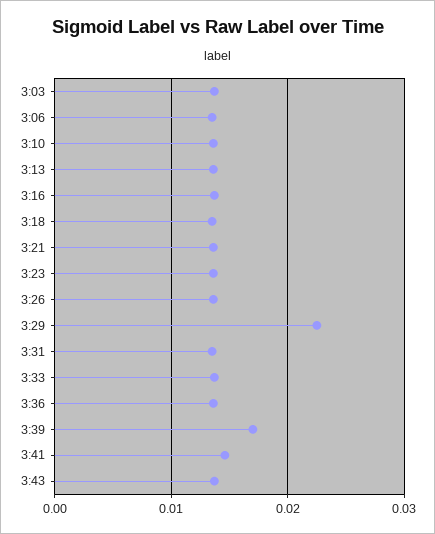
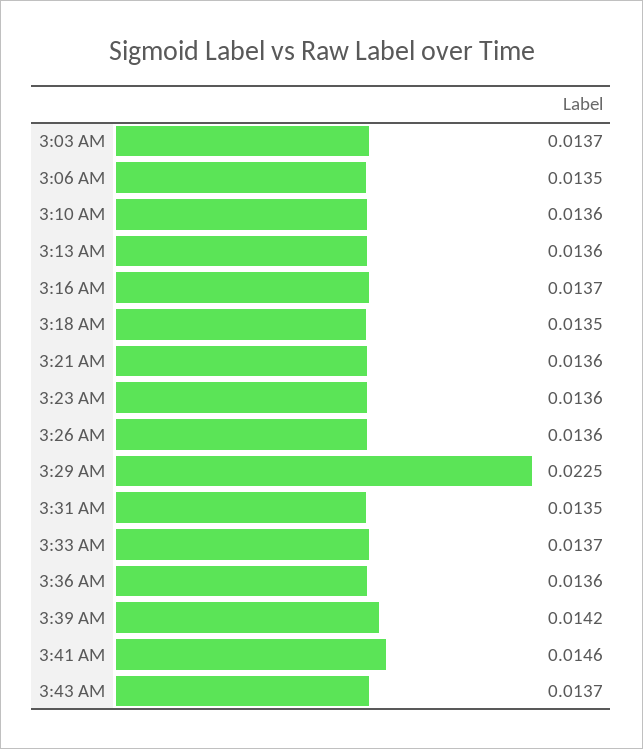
  {
    "3:03": 0.0137,
    "3:06": 0.0135,
    "3:10": 0.0136,
    "3:13": 0.0136,
    "3:16": 0.0137,
    "3:18": 0.0135,
    "3:21": 0.0136,
    "3:23": 0.0136,
    "3:26": 0.0136,
    "3:29": 0.0225,
    "3:31": 0.0135,
    "3:33": 0.0137,
    "3:36": 0.0136,
-   "3:39": 0.017,
+   "3:39": 0.0142,
    "3:41": 0.0146,
    "3:43": 0.0137
  }

